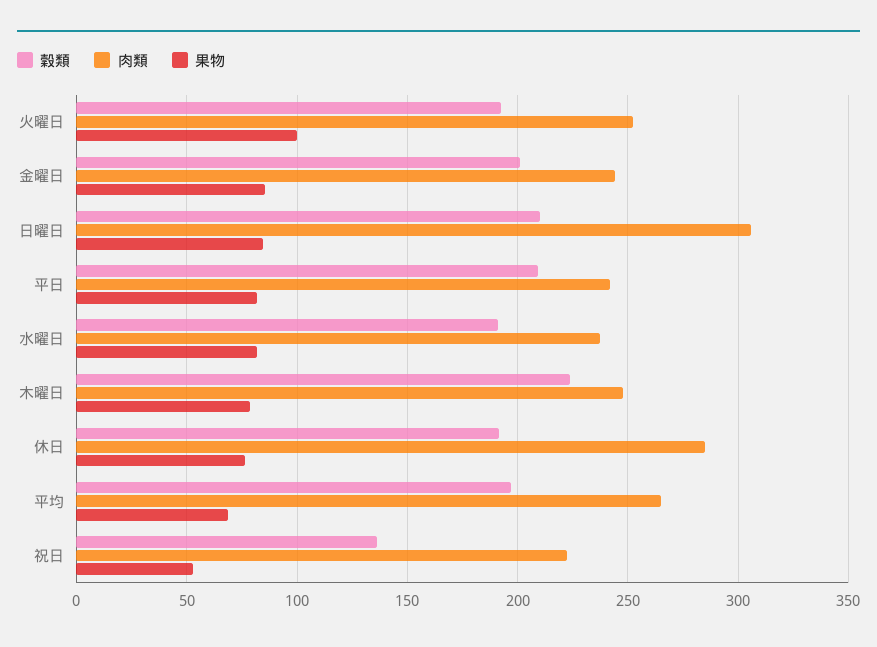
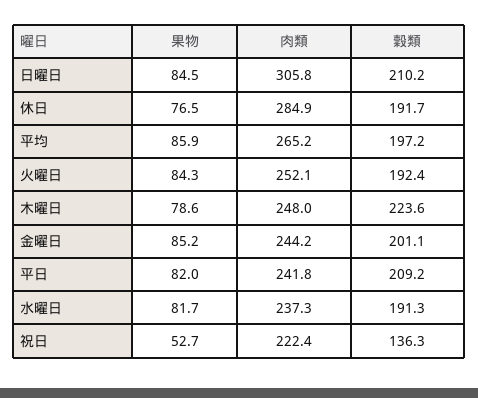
  {
    "穀類": {
      "火曜日": 192.4,
      "金曜日": 201.1,
      "日曜日": 210.2,
      "平日": 209.2,
      "水曜日": 191.3,
      "木曜日": 223.6,
      "休日": 191.7,
      "平均": 197.2,
      "祝日": 136.3
    },
    "肉類": {
      "火曜日": 252.1,
      "金曜日": 244.2,
      "日曜日": 305.8,
      "平日": 241.8,
      "水曜日": 237.3,
      "木曜日": 248,
      "休日": 284.9,
      "平均": 265.2,
      "祝日": 222.4
    },
    "果物": {
-     "火曜日": 100,
+     "火曜日": 84.3,
      "金曜日": 85.2,
      "日曜日": 84.5,
      "平日": 82,
      "水曜日": 81.7,
      "木曜日": 78.6,
      "休日": 76.5,
-     "平均": 70,
+     "平均": 85.9,
      "祝日": 52.7
    }
  }

